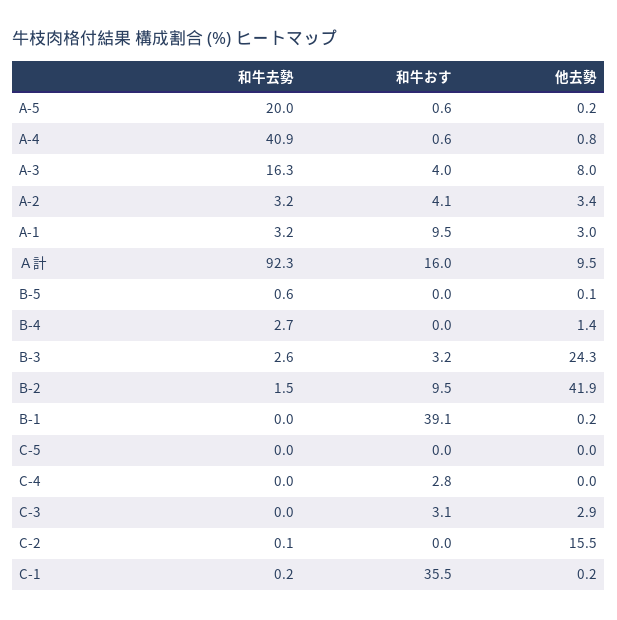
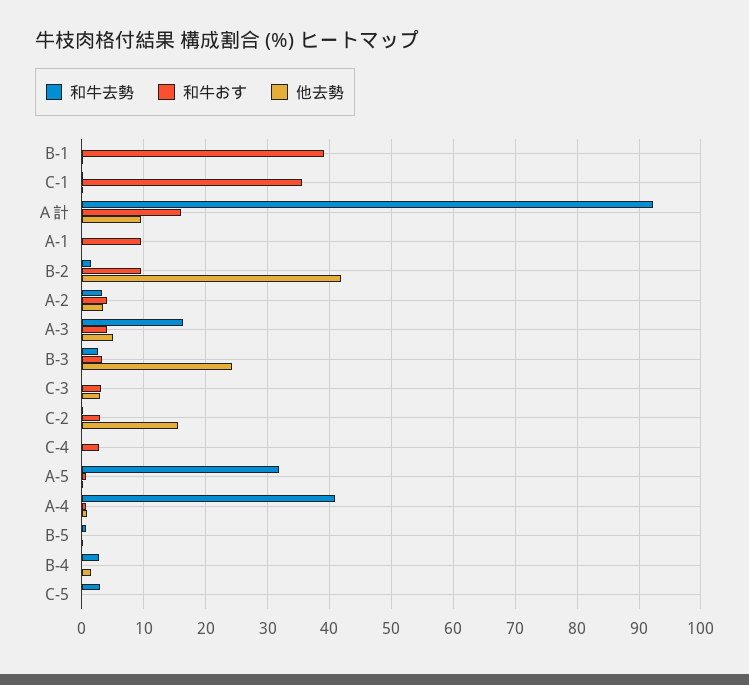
  {
    "和牛去勢": {
-     "A-5": 20,
+     "A-5": 32,
      "A-4": 40.9,
      "A-3": 16.3,
      "A-2": 3.2,
-     "A-1": 3.2,
+     "A-1": 0,
      "Ａ計": 92.3,
      "B-5": 0.6,
      "B-4": 2.7,
      "B-3": 2.6,
      "B-2": 1.5,
      "B-1": 0,
-     "C-5": 0,
+     "C-5": 3,
      "C-4": 0,
      "C-3": 0,
      "C-2": 0.1,
      "C-1": 0.2
    },
    "和牛おす": {
      "A-5": 0.6,
      "A-4": 0.6,
      "A-3": 4,
      "A-2": 4.1,
      "A-1": 9.5,
      "Ａ計": 16,
      "B-5": 0,
      "B-4": 0,
      "B-3": 3.2,
      "B-2": 9.5,
      "B-1": 39.1,
      "C-5": 0,
      "C-4": 2.8,
      "C-3": 3.1,
-     "C-2": 0,
+     "C-2": 3,
      "C-1": 35.5
    },
    "他去勢": {
      "A-5": 0.2,
      "A-4": 0.8,
-     "A-3": 8,
+     "A-3": 5,
      "A-2": 3.4,
-     "A-1": 3,
+     "A-1": 0,
      "Ａ計": 9.5,
      "B-5": 0.1,
      "B-4": 1.4,
      "B-3": 24.3,
      "B-2": 41.9,
      "B-1": 0.2,
      "C-5": 0,
      "C-4": 0,
      "C-3": 2.9,
      "C-2": 15.5,
      "C-1": 0.2
    }
  }

